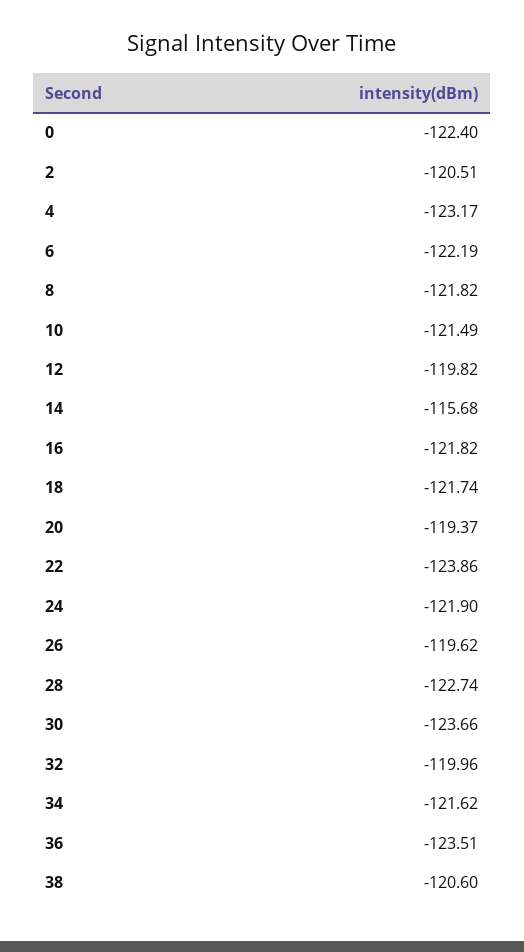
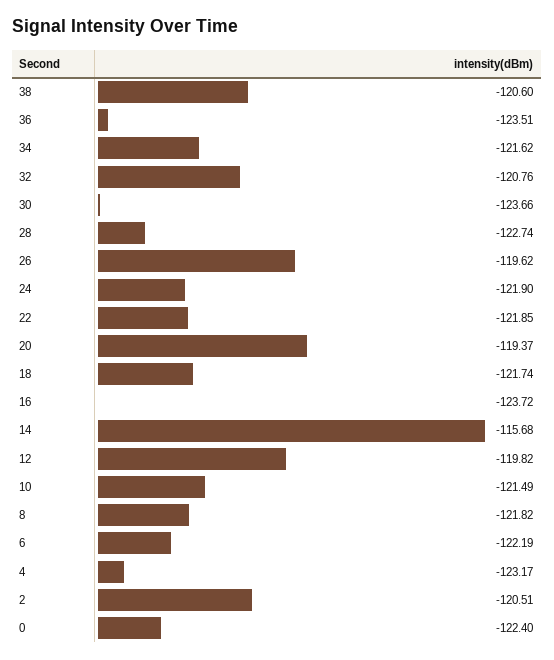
  {
    "0": -122.4,
    "2": -120.51,
    "4": -123.17,
    "6": -122.19,
    "8": -121.82,
    "10": -121.49,
    "12": -119.82,
    "14": -115.68,
-   "16": -121.82,
+   "16": -123.72,
    "18": -121.74,
    "20": -119.37,
-   "22": -123.86,
+   "22": -121.85,
    "24": -121.9,
    "26": -119.62,
    "28": -122.74,
    "30": -123.66,
-   "32": -119.96,
+   "32": -120.76,
    "34": -121.62,
    "36": -123.51,
    "38": -120.6
  }

